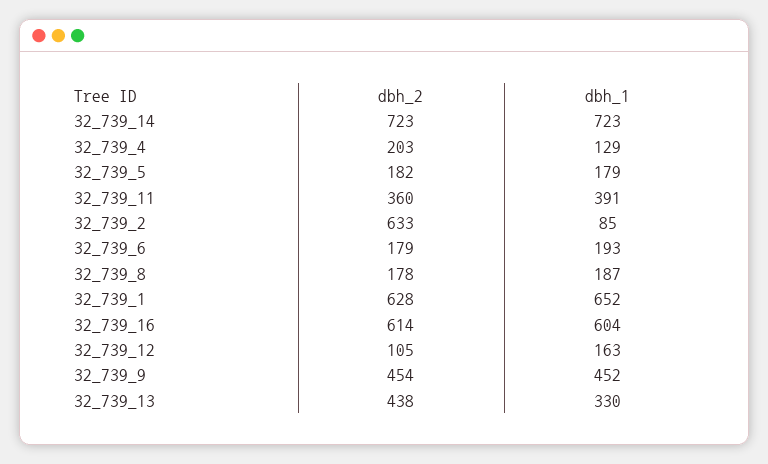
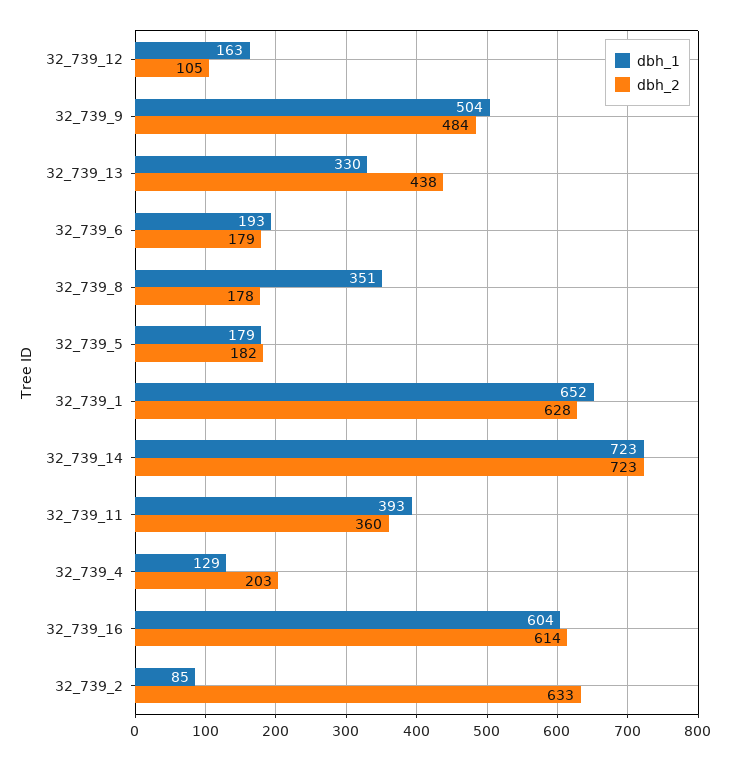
  {
    "dbh_2": {
      "32_739_14": 723,
      "32_739_4": 203,
      "32_739_5": 182,
      "32_739_11": 360,
      "32_739_2": 633,
      "32_739_6": 179,
      "32_739_8": 178,
      "32_739_1": 628,
      "32_739_16": 614,
      "32_739_12": 105,
-     "32_739_9": 454,
+     "32_739_9": 484,
      "32_739_13": 438
    },
    "dbh_1": {
      "32_739_14": 723,
      "32_739_4": 129,
      "32_739_5": 179,
-     "32_739_11": 391,
+     "32_739_11": 393,
      "32_739_2": 85,
      "32_739_6": 193,
-     "32_739_8": 187,
+     "32_739_8": 351,
      "32_739_1": 652,
      "32_739_16": 604,
      "32_739_12": 163,
-     "32_739_9": 452,
+     "32_739_9": 504,
      "32_739_13": 330
    }
  }

